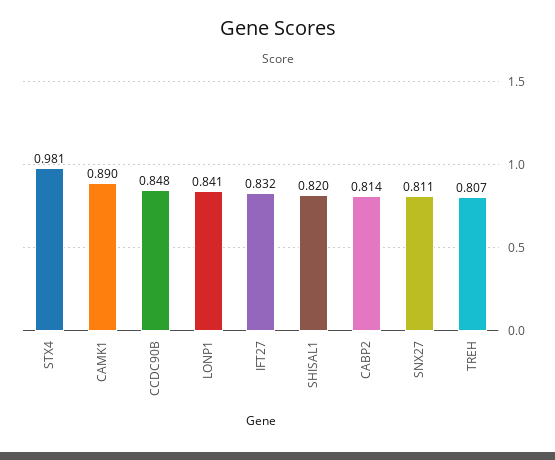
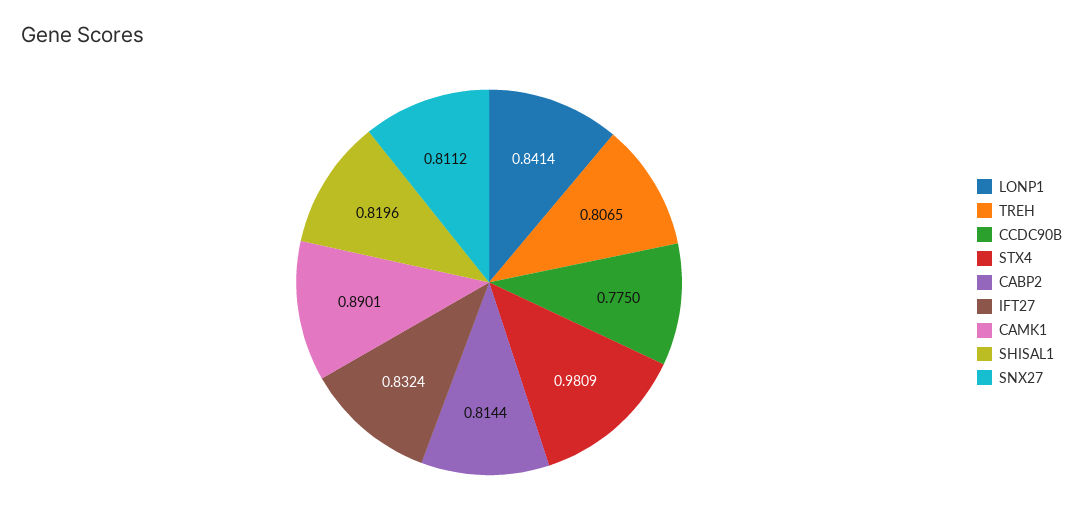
  {
    "STX4": 0.9809,
    "CAMK1": 0.8901,
-   "CCDC90B": 0.848,
+   "CCDC90B": 0.775,
    "LONP1": 0.8414,
    "IFT27": 0.8324,
    "SHISAL1": 0.8196,
    "CABP2": 0.8144,
    "SNX27": 0.8112,
    "TREH": 0.8065
  }

